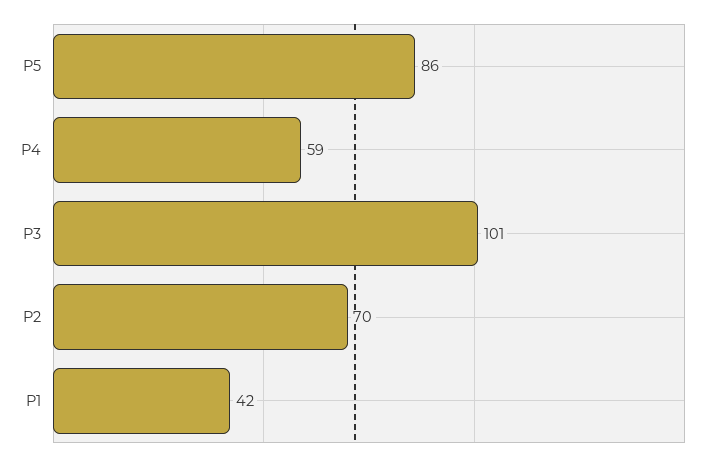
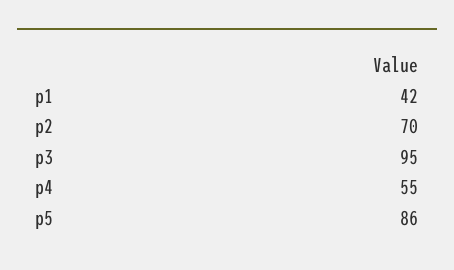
  {
    "P5": 86,
-   "P4": 59,
+   "P4": 55,
-   "P3": 101,
+   "P3": 95,
    "P2": 70,
    "P1": 42
  }

